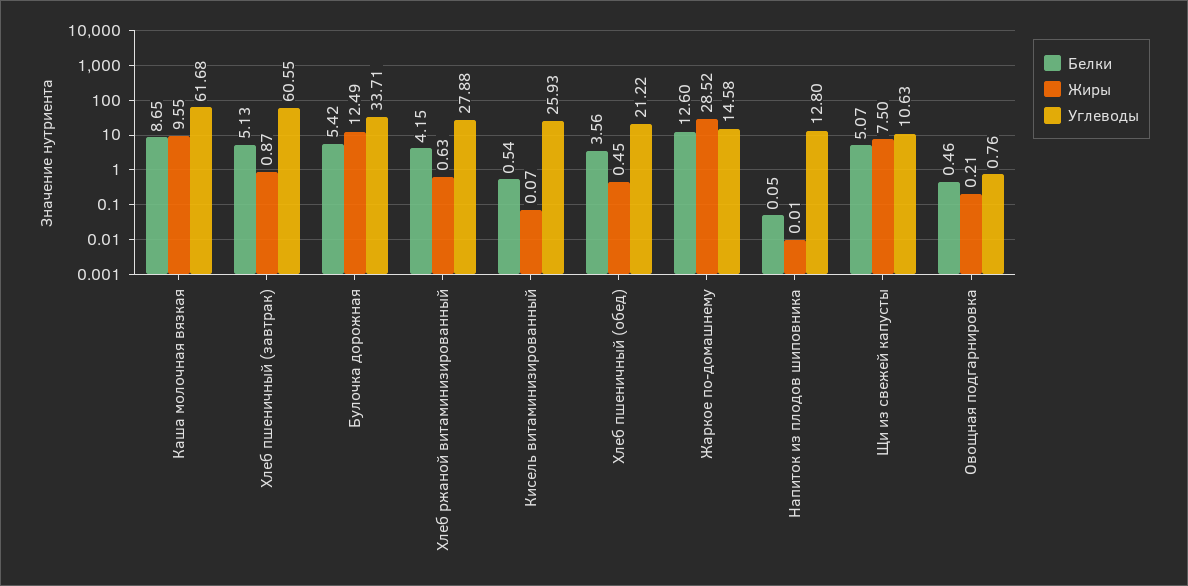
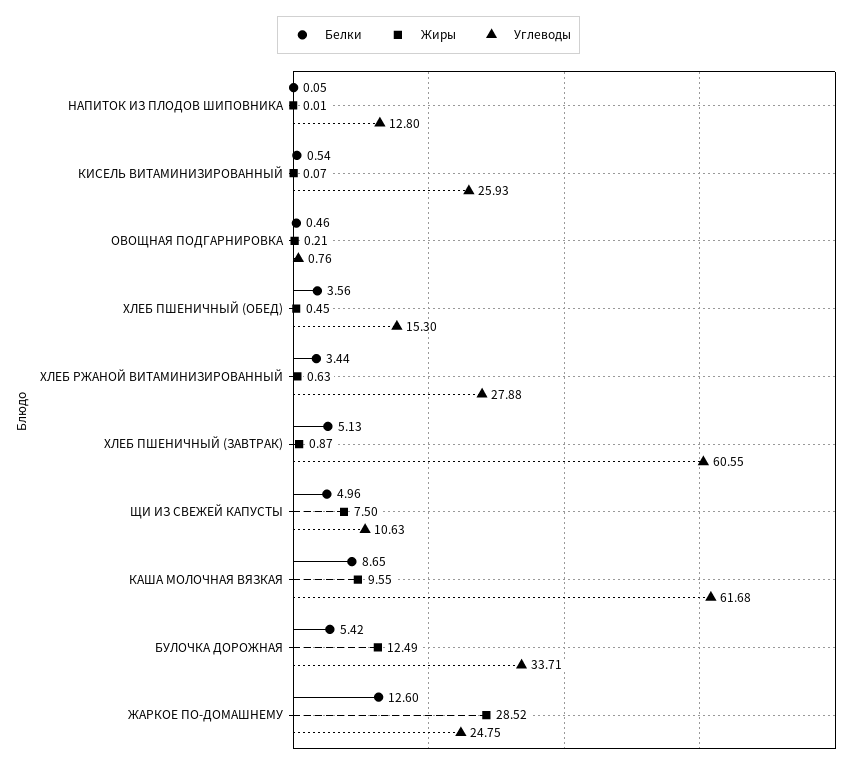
  {
    "Белки": {
      "Каша молочная вязкая": 8.65,
      "Хлеб пшеничный (завтрак)": 5.13,
      "Булочка дорожная": 5.42,
-     "Хлеб ржаной витаминизированный": 4.15,
+     "Хлеб ржаной витаминизированный": 3.44,
      "Кисель витаминизированный": 0.54,
      "Хлеб пшеничный (обед)": 3.56,
      "Жаркое по-домашнему": 12.6,
      "Напиток из плодов шиповника": 0.05,
-     "Щи из свежей капусты": 5.07,
+     "Щи из свежей капусты": 4.96,
      "Овощная подгарнировка": 0.46
    },
    "Жиры": {
      "Каша молочная вязкая": 9.55,
      "Хлеб пшеничный (завтрак)": 0.87,
      "Булочка дорожная": 12.49,
      "Хлеб ржаной витаминизированный": 0.63,
      "Кисель витаминизированный": 0.07,
      "Хлеб пшеничный (обед)": 0.45,
      "Жаркое по-домашнему": 28.52,
      "Напиток из плодов шиповника": 0.01,
      "Щи из свежей капусты": 7.5,
      "Овощная подгарнировка": 0.21
    },
    "Углеводы": {
      "Каша молочная вязкая": 61.68,
      "Хлеб пшеничный (завтрак)": 60.55,
      "Булочка дорожная": 33.71,
      "Хлеб ржаной витаминизированный": 27.88,
      "Кисель витаминизированный": 25.93,
-     "Хлеб пшеничный (обед)": 21.22,
+     "Хлеб пшеничный (обед)": 15.3,
-     "Жаркое по-домашнему": 14.58,
+     "Жаркое по-домашнему": 24.75,
      "Напиток из плодов шиповника": 12.8,
      "Щи из свежей капусты": 10.63,
      "Овощная подгарнировка": 0.76
    }
  }

